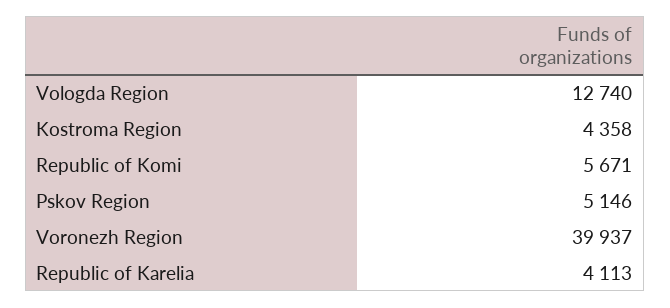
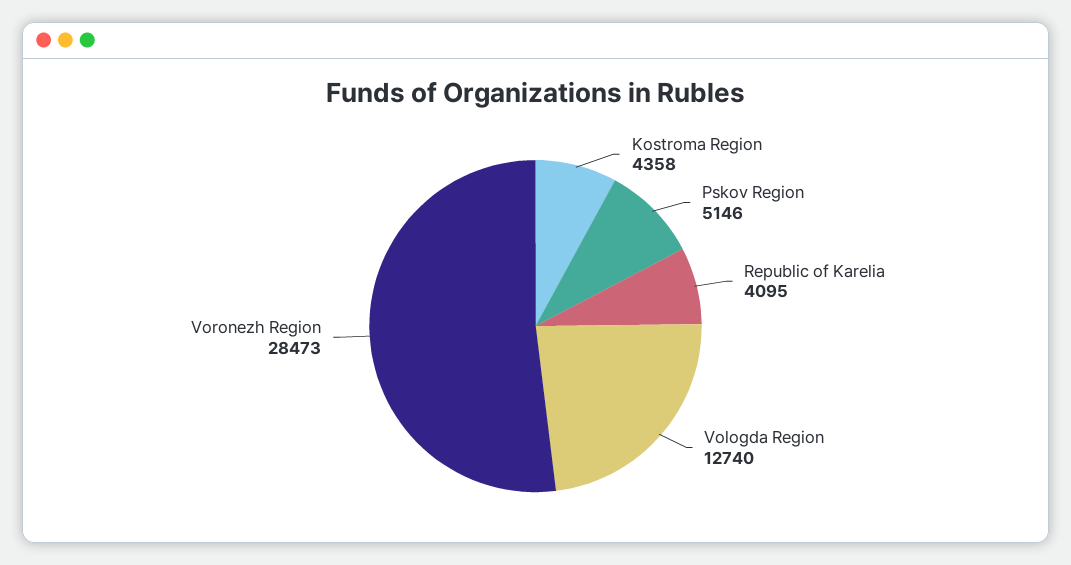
  {
    "Vologda Region": 12740,
    "Kostroma Region": 4358,
-   "Republic of Komi": 5671,
    "Pskov Region": 5146,
-   "Voronezh Region": 39937,
+   "Voronezh Region": 28473,
-   "Republic of Karelia": 4113
+   "Republic of Karelia": 4095
  }

